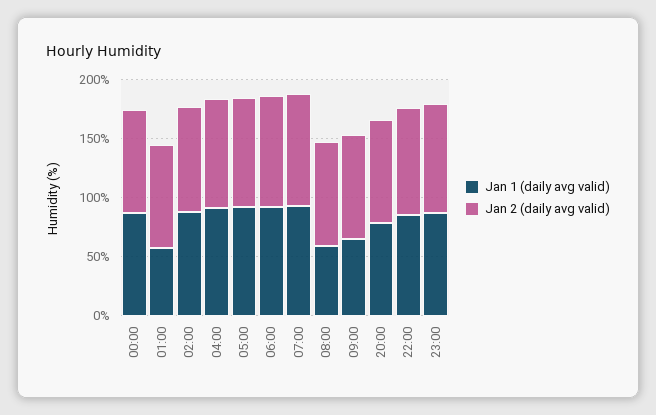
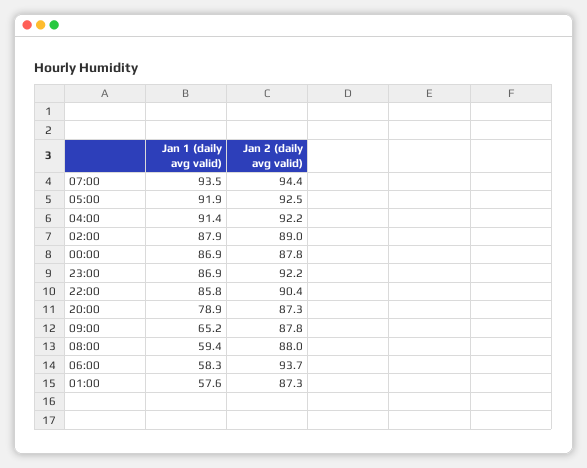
  {
    "Jan 1 (daily avg valid)": {
      "00:00": 86.9,
      "01:00": 57.6,
      "02:00": 87.9,
      "04:00": 91.4,
      "05:00": 91.9,
-     "06:00": 90,
+     "06:00": 58.3,
      "07:00": 93.5,
      "08:00": 59.4,
      "09:00": 65.2,
      "20:00": 78.9,
      "22:00": 85.8,
      "23:00": 86.9
    },
    "Jan 2 (daily avg valid)": {
      "00:00": 87.8,
      "01:00": 87.3,
      "02:00": 89,
      "04:00": 92.2,
      "05:00": 92.5,
      "06:00": 93.7,
      "07:00": 94.4,
      "08:00": 88,
      "09:00": 87.8,
      "20:00": 87.3,
      "22:00": 90.4,
      "23:00": 92.2
    }
  }

